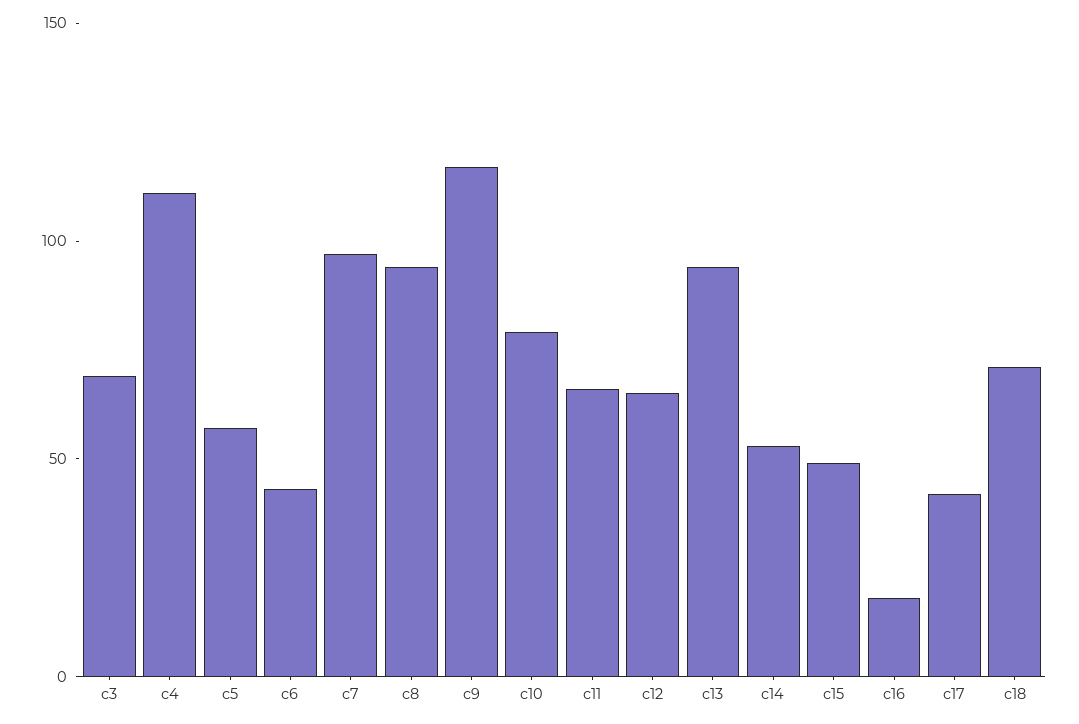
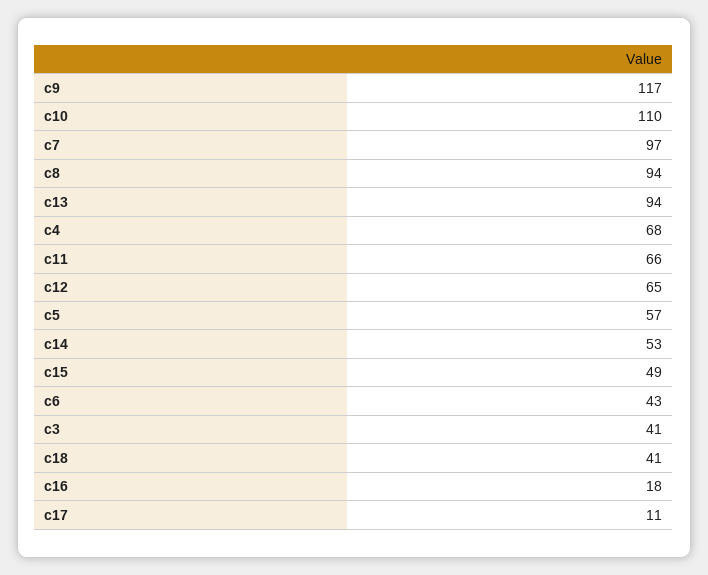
  {
-   "c3": 70,
+   "c3": 41,
-   "c4": 110,
+   "c4": 68,
    "c5": 57,
    "c6": 43,
    "c7": 97,
    "c8": 94,
    "c9": 117,
-   "c10": 80,
+   "c10": 110,
    "c11": 66,
    "c12": 65,
    "c13": 94,
    "c14": 53,
    "c15": 49,
    "c16": 18,
-   "c17": 40,
+   "c17": 11,
-   "c18": 70
+   "c18": 41
  }

